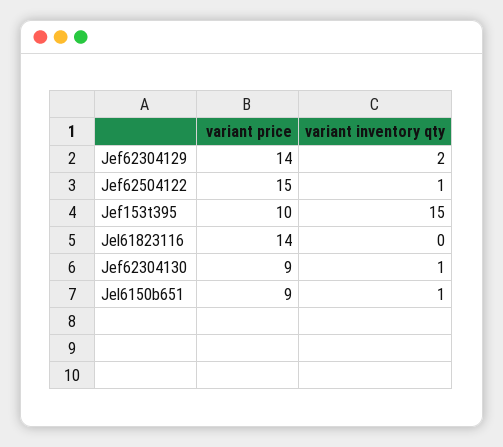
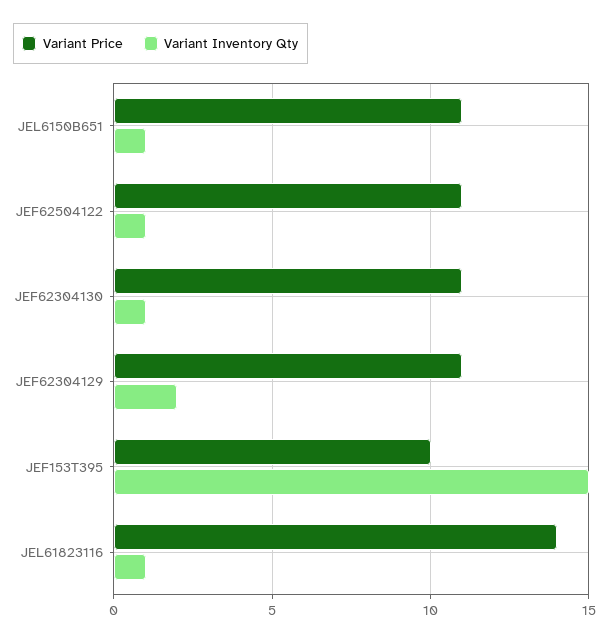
  {
    "variant price": {
-     "Jef62304129": 14,
+     "Jef62304129": 11,
-     "Jef62504122": 15,
+     "Jef62504122": 11,
      "Jef153t395": 10,
      "Jel61823116": 14,
-     "Jef62304130": 9,
+     "Jef62304130": 11,
-     "Jel6150b651": 9
+     "Jel6150b651": 11
    },
    "variant inventory qty": {
      "Jef62304129": 2,
      "Jef62504122": 1,
      "Jef153t395": 15,
-     "Jel61823116": 0,
+     "Jel61823116": 1,
      "Jef62304130": 1,
      "Jel6150b651": 1
    }
  }

